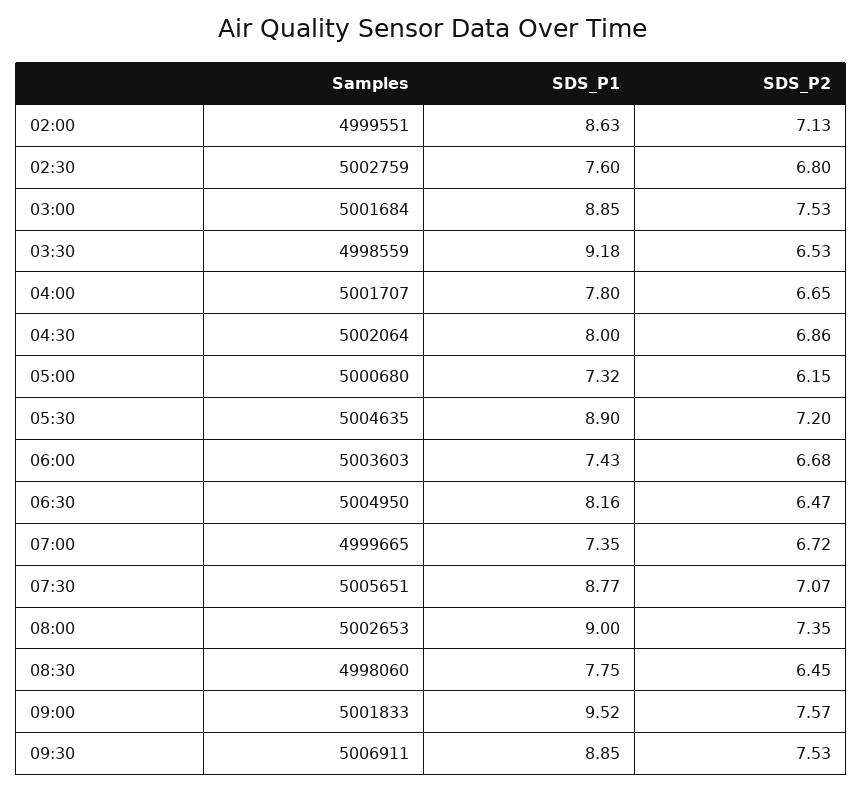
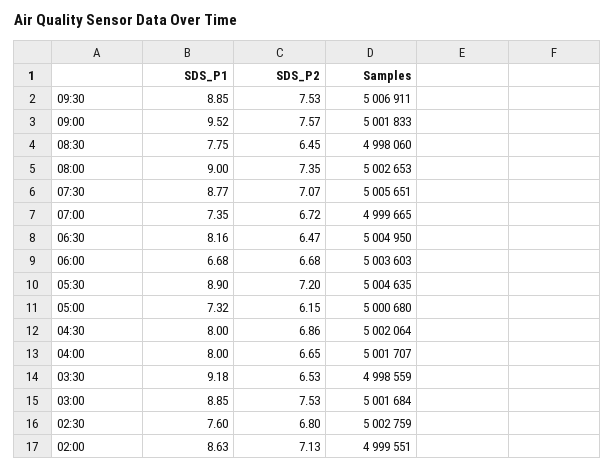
  {
    "Samples": {
      "02:00": 4999551,
      "02:30": 5002759,
      "03:00": 5001684,
      "03:30": 4998559,
      "04:00": 5001707,
      "04:30": 5002064,
      "05:00": 5000680,
      "05:30": 5004635,
      "06:00": 5003603,
      "06:30": 5004950,
      "07:00": 4999665,
      "07:30": 5005651,
      "08:00": 5002653,
      "08:30": 4998060,
      "09:00": 5001833,
      "09:30": 5006911
    },
    "SDS_P1": {
      "02:00": 8.63,
      "02:30": 7.6,
      "03:00": 8.85,
      "03:30": 9.18,
-     "04:00": 7.8,
+     "04:00": 8,
      "04:30": 8,
      "05:00": 7.32,
      "05:30": 8.9,
-     "06:00": 7.43,
+     "06:00": 6.68,
      "06:30": 8.16,
      "07:00": 7.35,
      "07:30": 8.77,
      "08:00": 9,
      "08:30": 7.75,
      "09:00": 9.52,
      "09:30": 8.85
    },
    "SDS_P2": {
      "02:00": 7.13,
      "02:30": 6.8,
      "03:00": 7.53,
      "03:30": 6.53,
      "04:00": 6.65,
      "04:30": 6.86,
      "05:00": 6.15,
      "05:30": 7.2,
      "06:00": 6.68,
      "06:30": 6.47,
      "07:00": 6.72,
      "07:30": 7.07,
      "08:00": 7.35,
      "08:30": 6.45,
      "09:00": 7.57,
      "09:30": 7.53
    }
  }

